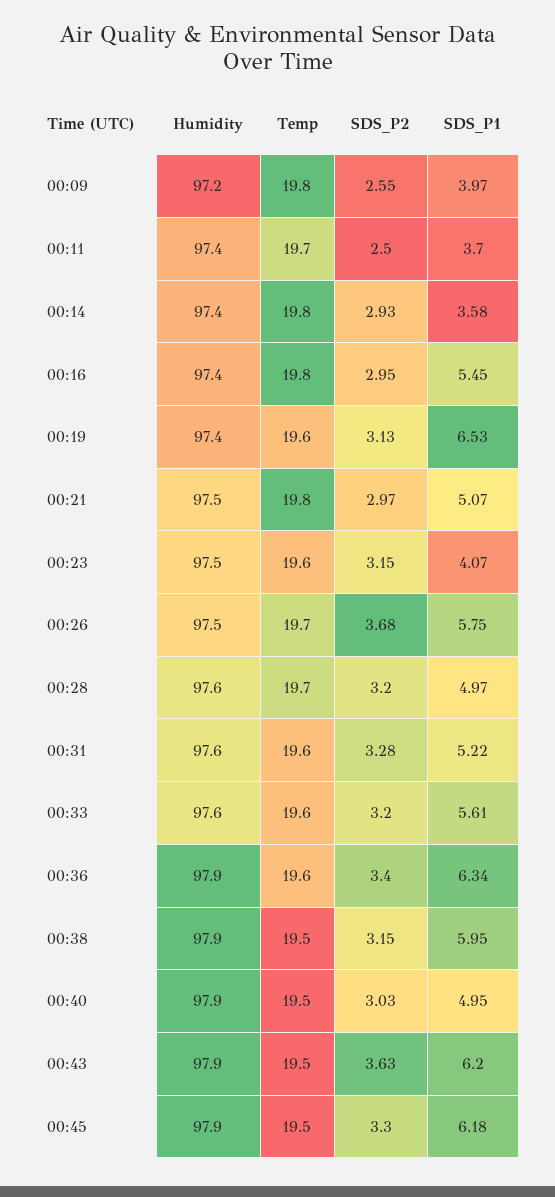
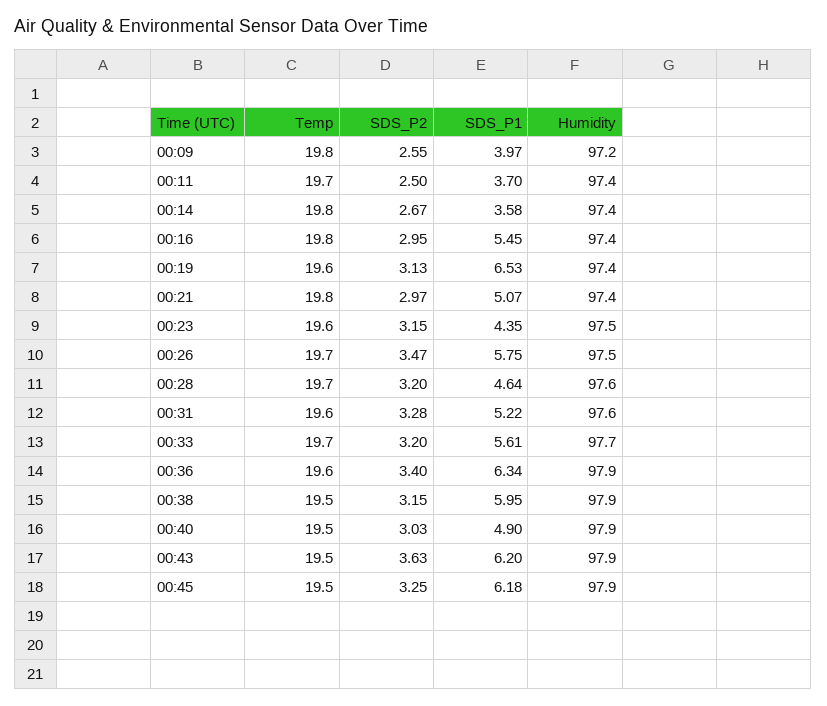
  {
    "Humidity": {
      "00:09": 97.2,
      "00:11": 97.4,
      "00:14": 97.4,
      "00:16": 97.4,
      "00:19": 97.4,
-     "00:21": 97.5,
+     "00:21": 97.4,
      "00:23": 97.5,
      "00:26": 97.5,
      "00:28": 97.6,
      "00:31": 97.6,
-     "00:33": 97.6,
+     "00:33": 97.7,
      "00:36": 97.9,
      "00:38": 97.9,
      "00:40": 97.9,
      "00:43": 97.9,
      "00:45": 97.9
    },
    "Temp": {
      "00:09": 19.8,
      "00:11": 19.7,
      "00:14": 19.8,
      "00:16": 19.8,
      "00:19": 19.6,
      "00:21": 19.8,
      "00:23": 19.6,
      "00:26": 19.7,
      "00:28": 19.7,
      "00:31": 19.6,
-     "00:33": 19.6,
+     "00:33": 19.7,
      "00:36": 19.6,
      "00:38": 19.5,
      "00:40": 19.5,
      "00:43": 19.5,
      "00:45": 19.5
    },
    "SDS_P2": {
      "00:09": 2.55,
      "00:11": 2.5,
-     "00:14": 2.93,
+     "00:14": 2.67,
      "00:16": 2.95,
      "00:19": 3.13,
      "00:21": 2.97,
      "00:23": 3.15,
-     "00:26": 3.68,
+     "00:26": 3.47,
      "00:28": 3.2,
      "00:31": 3.28,
      "00:33": 3.2,
      "00:36": 3.4,
      "00:38": 3.15,
      "00:40": 3.03,
      "00:43": 3.63,
-     "00:45": 3.3
+     "00:45": 3.25
    },
    "SDS_P1": {
      "00:09": 3.97,
      "00:11": 3.7,
      "00:14": 3.58,
      "00:16": 5.45,
      "00:19": 6.53,
      "00:21": 5.07,
-     "00:23": 4.07,
+     "00:23": 4.35,
      "00:26": 5.75,
-     "00:28": 4.97,
+     "00:28": 4.64,
      "00:31": 5.22,
      "00:33": 5.61,
      "00:36": 6.34,
      "00:38": 5.95,
-     "00:40": 4.95,
+     "00:40": 4.9,
      "00:43": 6.2,
      "00:45": 6.18
    }
  }

